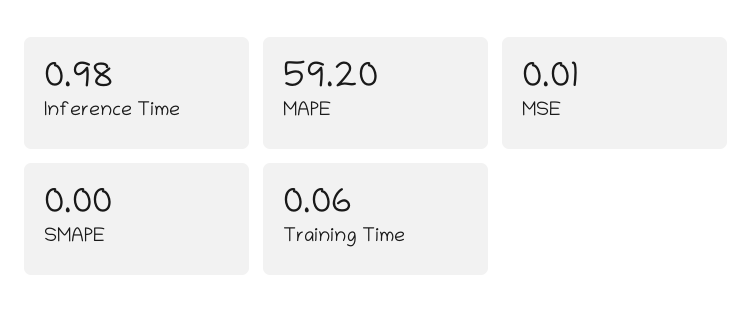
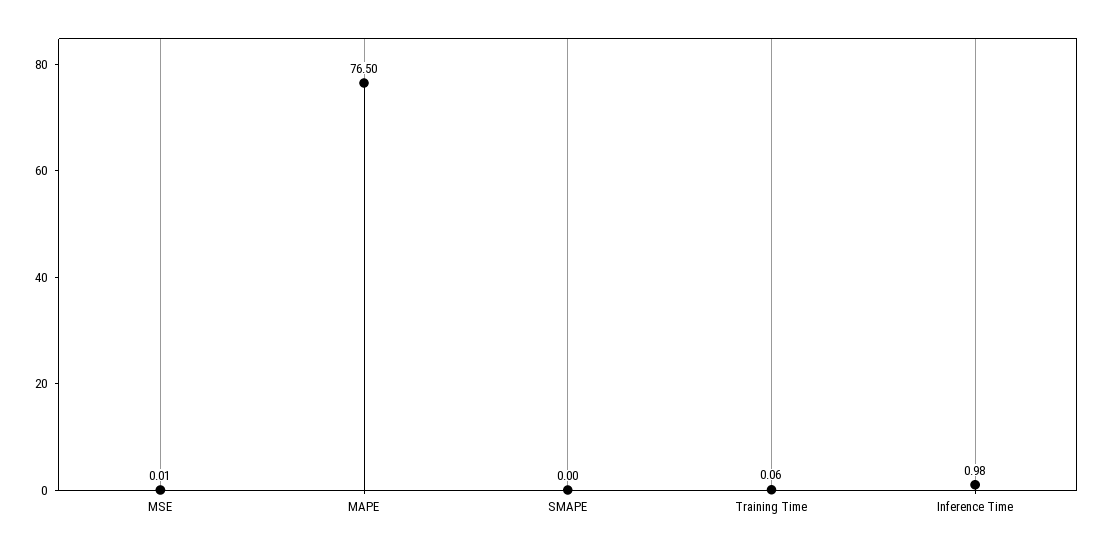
  {
    "Inference Time": 0.98,
-   "MAPE": 59.2,
+   "MAPE": 76.5,
    "MSE": 0.01,
    "SMAPE": 0,
    "Training Time": 0.06
  }

